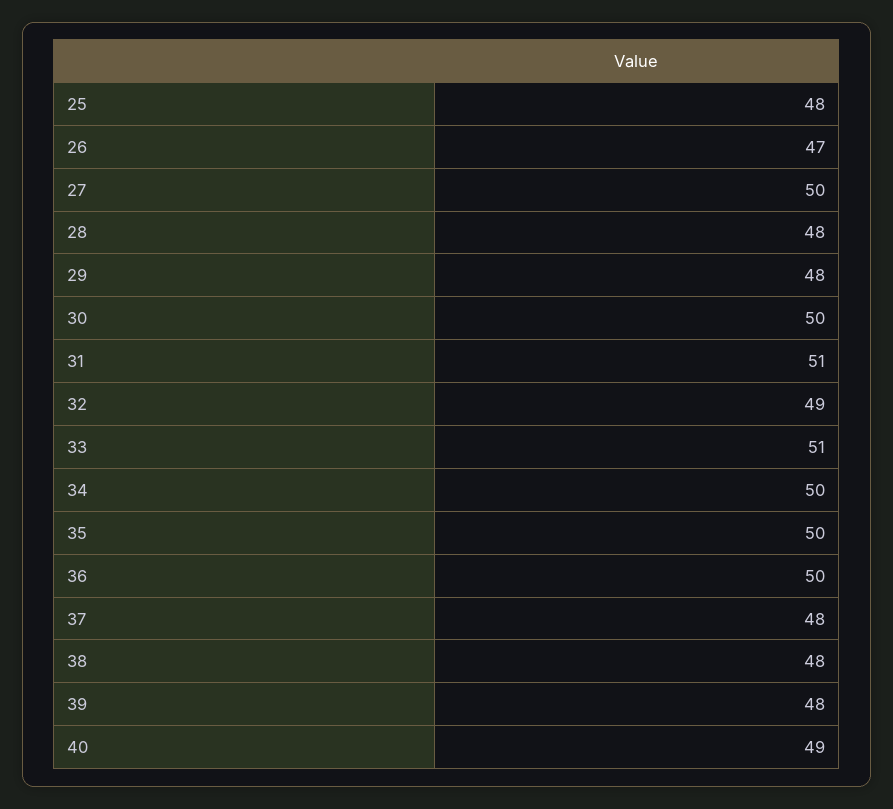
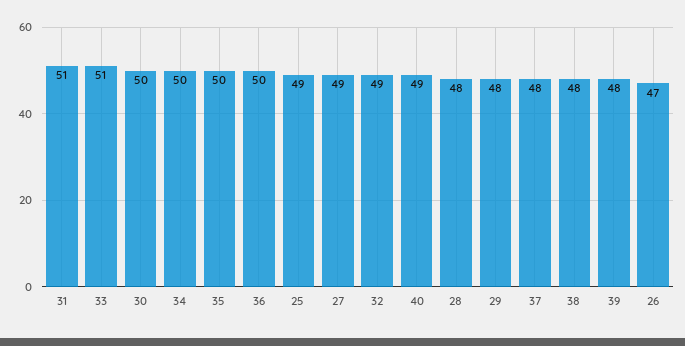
  {
-   "25": 48,
+   "25": 49,
    "26": 47,
-   "27": 50,
+   "27": 49,
    "28": 48,
    "29": 48,
    "30": 50,
    "31": 51,
    "32": 49,
    "33": 51,
    "34": 50,
    "35": 50,
    "36": 50,
    "37": 48,
    "38": 48,
    "39": 48,
    "40": 49
  }

